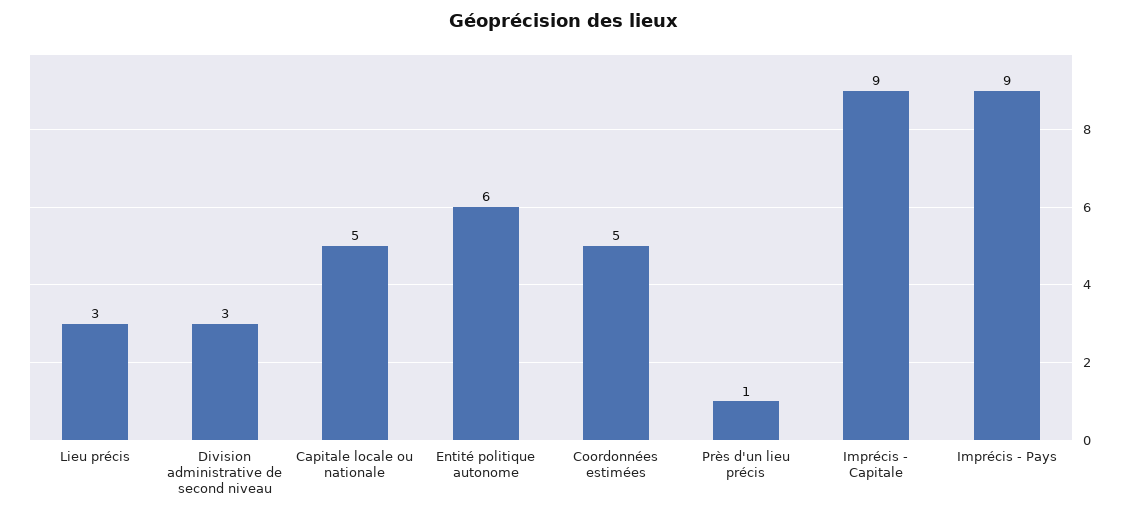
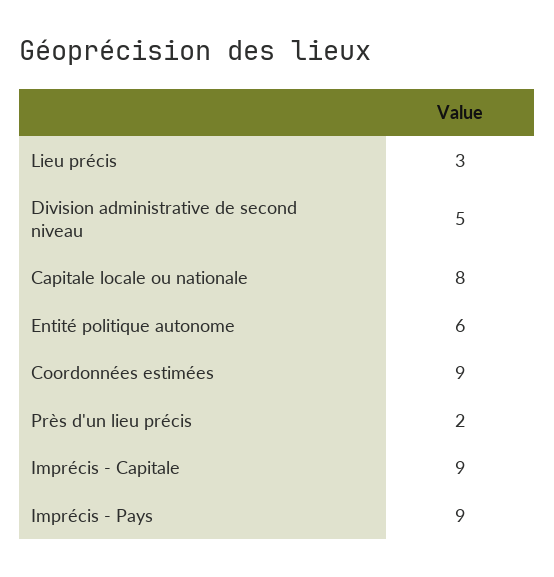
  {
    "Lieu précis": 3,
-   "Division administrative de second niveau": 3,
+   "Division administrative de second niveau": 5,
-   "Capitale locale ou nationale": 5,
+   "Capitale locale ou nationale": 8,
    "Entité politique autonome": 6,
-   "Coordonnées estimées": 5,
+   "Coordonnées estimées": 9,
-   "Près d'un lieu précis": 1,
+   "Près d'un lieu précis": 2,
    "Imprécis - Capitale": 9,
    "Imprécis - Pays": 9
  }

